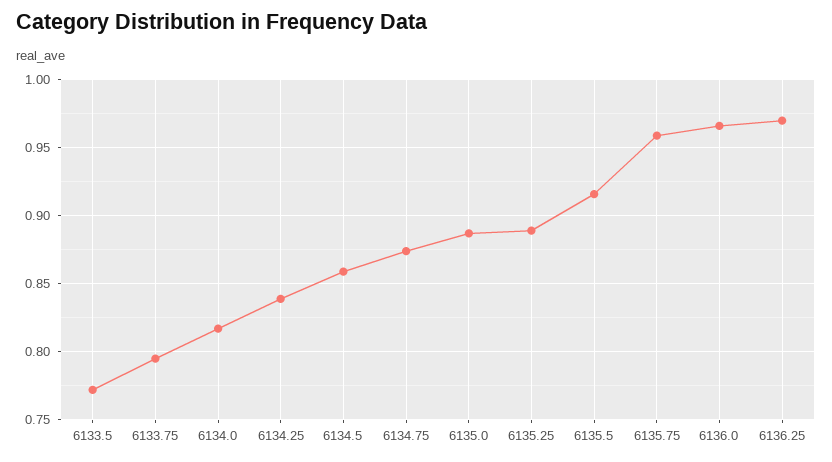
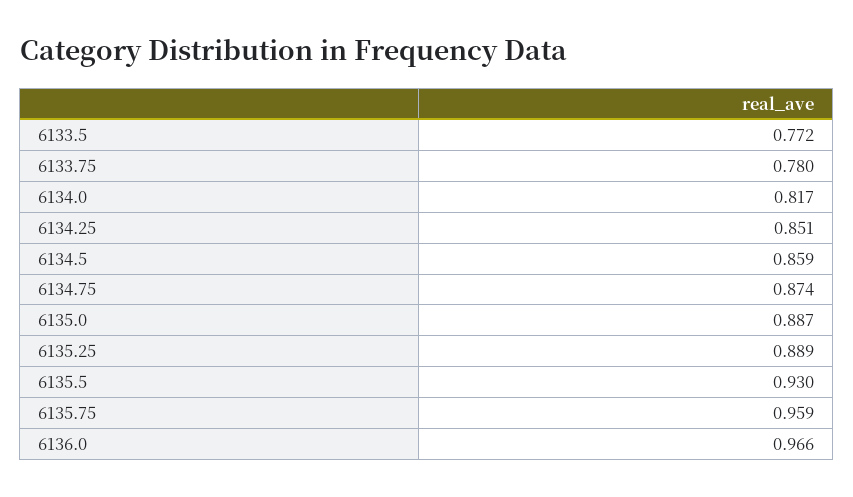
  {
    "6133.5": 0.772,
-   "6133.75": 0.795,
+   "6133.75": 0.78,
    "6134.0": 0.817,
-   "6134.25": 0.84,
+   "6134.25": 0.851,
    "6134.5": 0.859,
    "6134.75": 0.874,
    "6135.0": 0.887,
    "6135.25": 0.889,
-   "6135.5": 0.915,
+   "6135.5": 0.93,
    "6135.75": 0.959,
-   "6136.0": 0.966,
+   "6136.0": 0.966
-   "6136.25": 0.97
  }

